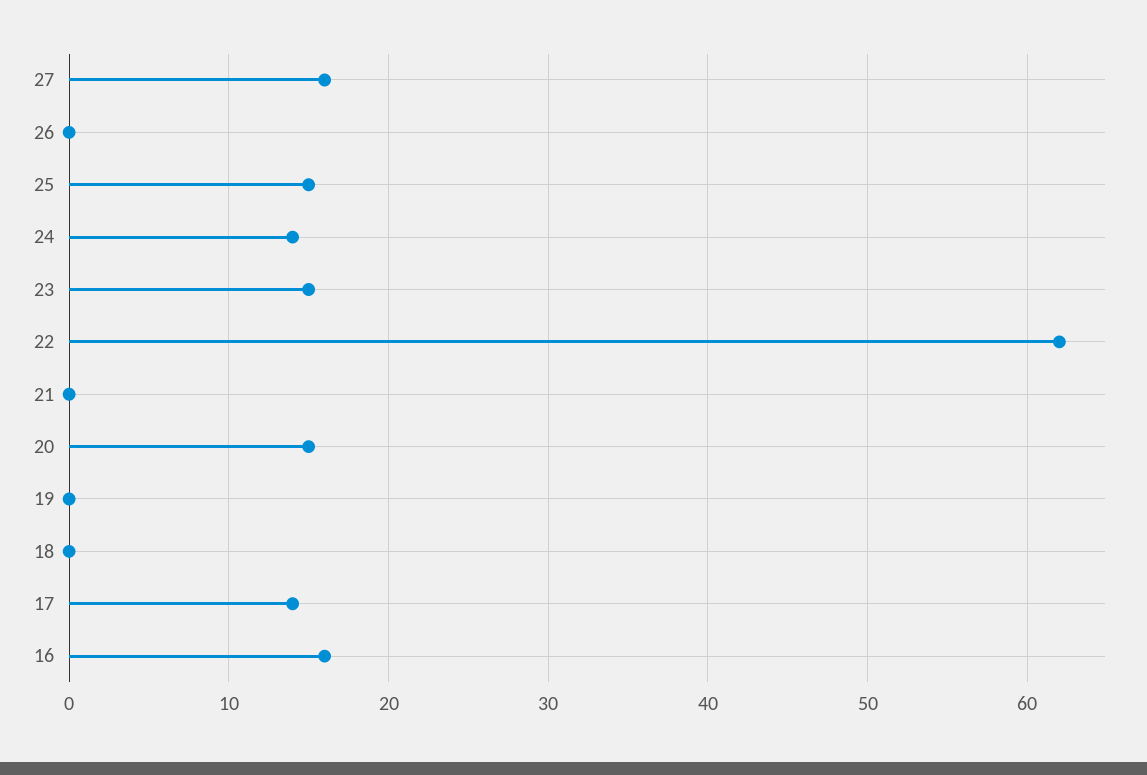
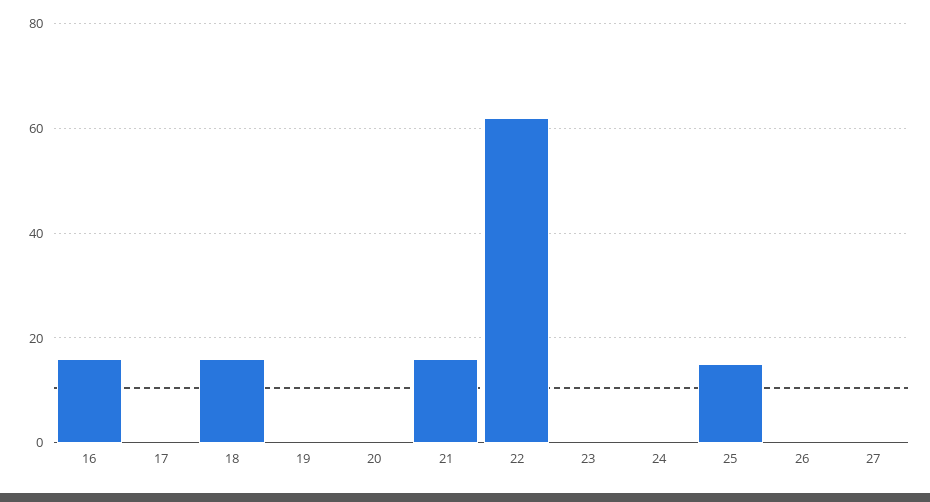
  {
-   "27": 16,
+   "27": 0,
    "26": 0,
    "25": 15,
-   "24": 14,
+   "24": 0,
-   "23": 15,
+   "23": 0,
    "22": 62,
-   "21": 0,
+   "21": 15,
-   "20": 15,
+   "20": 0,
    "19": 0,
-   "18": 0,
+   "18": 15,
-   "17": 14,
+   "17": 0,
    "16": 16
  }

